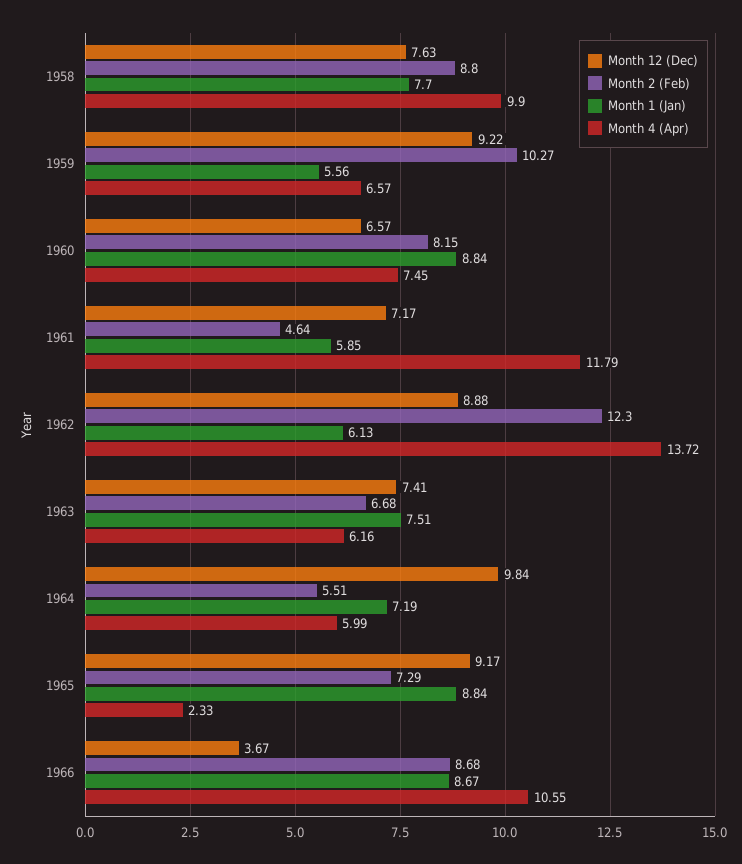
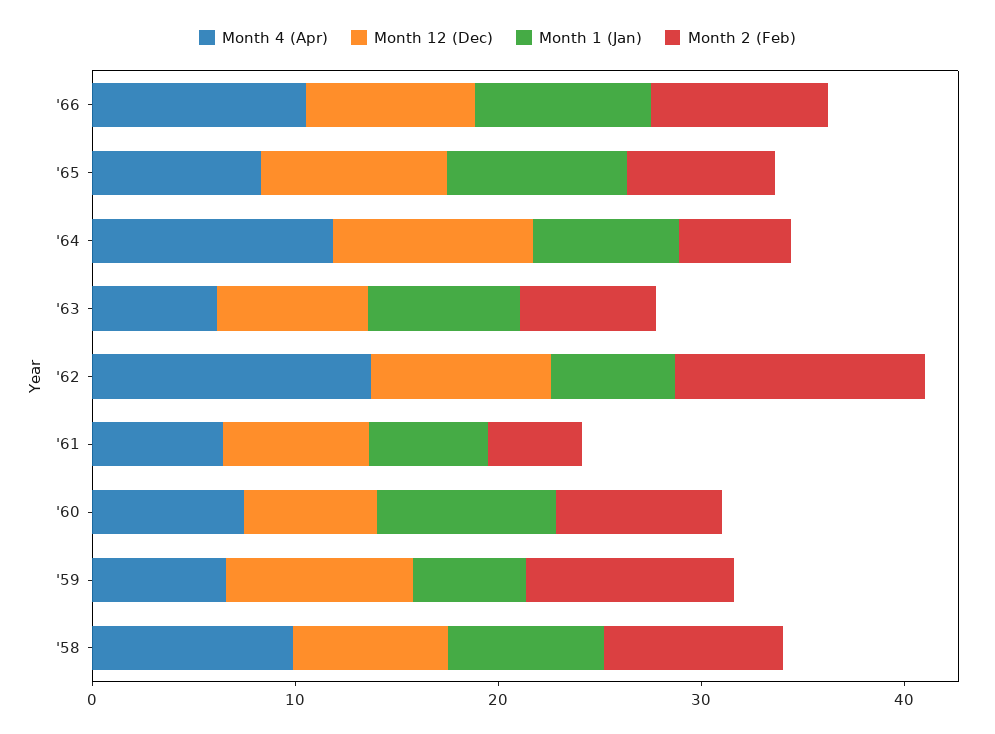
  {
    "Month 12 (Dec)": {
      "1958": 7.63,
      "1959": 9.22,
      "1960": 6.57,
      "1961": 7.17,
      "1962": 8.88,
      "1963": 7.41,
      "1964": 9.84,
      "1965": 9.17,
-     "1966": 3.67
+     "1966": 8
    },
    "Month 2 (Feb)": {
      "1958": 8.8,
      "1959": 10.27,
      "1960": 8.15,
      "1961": 4.64,
      "1962": 12.3,
      "1963": 6.68,
      "1964": 5.51,
      "1965": 7.29,
      "1966": 8.68
    },
    "Month 1 (Jan)": {
      "1958": 7.7,
      "1959": 5.56,
      "1960": 8.84,
      "1961": 5.85,
      "1962": 6.13,
      "1963": 7.51,
      "1964": 7.19,
      "1965": 8.84,
      "1966": 8.67
    },
    "Month 4 (Apr)": {
      "1958": 9.9,
      "1959": 6.57,
      "1960": 7.45,
-     "1961": 11.79,
+     "1961": 6,
      "1962": 13.72,
      "1963": 6.16,
-     "1964": 5.99,
+     "1964": 12,
-     "1965": 2.33,
+     "1965": 8,
      "1966": 10.55
    }
  }

